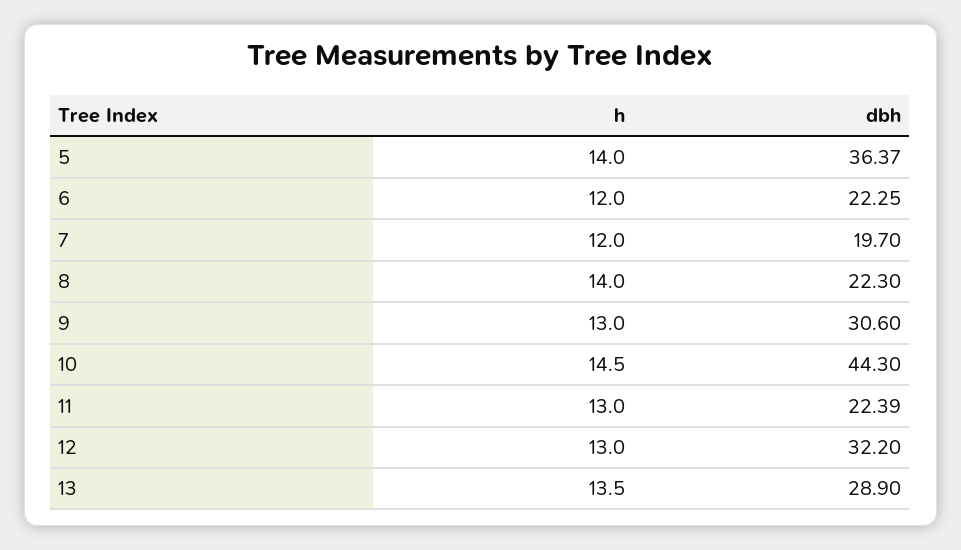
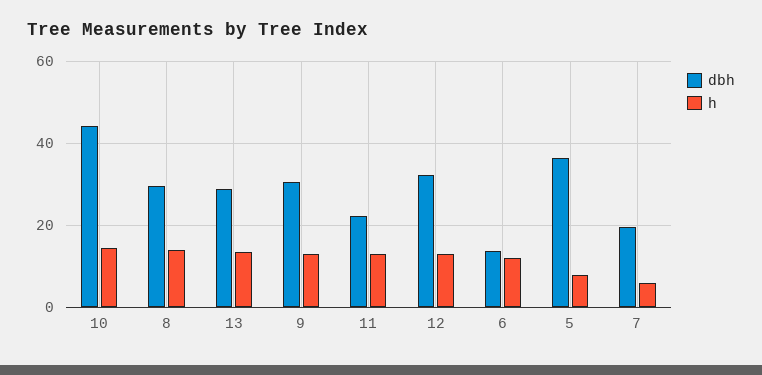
  {
    "h": {
-     "5": 14,
+     "5": 8,
      "6": 12,
-     "7": 12,
+     "7": 6,
      "8": 14,
      "9": 13,
      "10": 14.5,
      "11": 13,
      "12": 13,
      "13": 13.5
    },
    "dbh": {
      "5": 36.37,
-     "6": 22.25,
+     "6": 14,
      "7": 19.7,
-     "8": 22.3,
+     "8": 30,
      "9": 30.6,
      "10": 44.3,
      "11": 22.39,
      "12": 32.2,
      "13": 28.9
    }
  }

